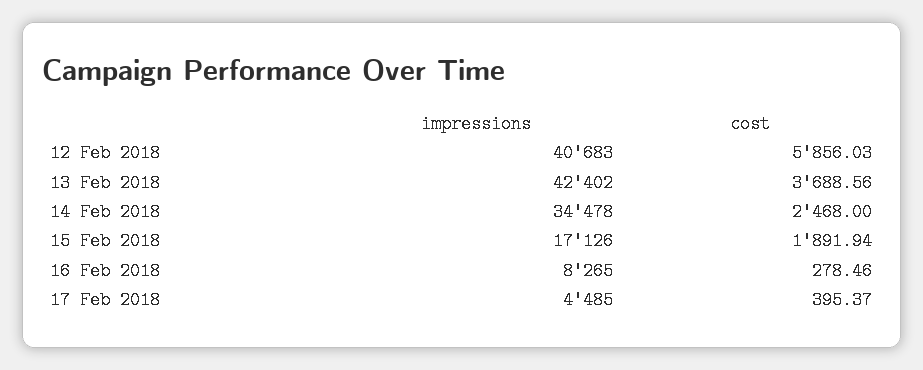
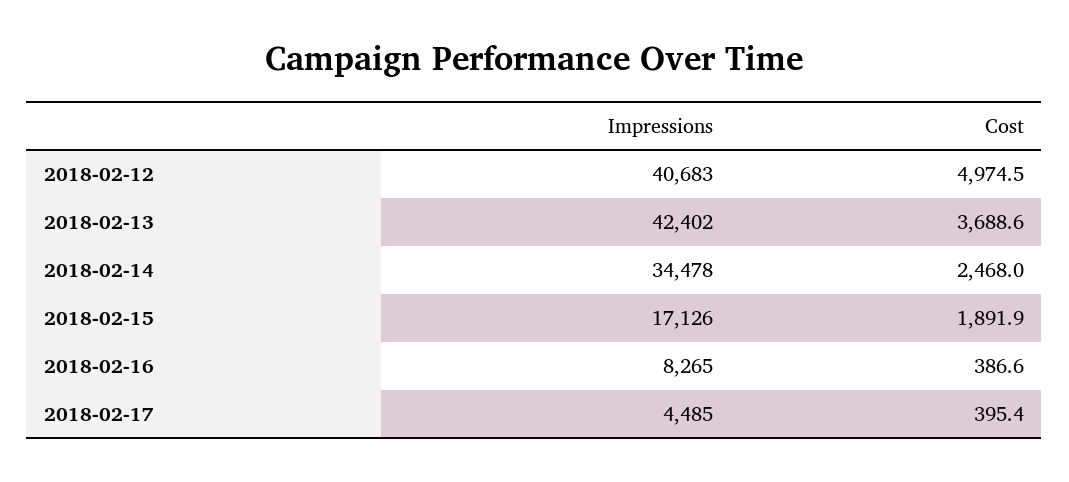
  {
    "impressions": {
      "12 Feb 2018": 40683,
      "13 Feb 2018": 42402,
      "14 Feb 2018": 34478,
      "15 Feb 2018": 17126,
      "16 Feb 2018": 8265,
      "17 Feb 2018": 4485
    },
    "cost": {
-     "12 Feb 2018": 5856.03,
+     "12 Feb 2018": 4974.5,
      "13 Feb 2018": 3688.56,
      "14 Feb 2018": 2468,
      "15 Feb 2018": 1891.94,
-     "16 Feb 2018": 278.46,
+     "16 Feb 2018": 386.6,
      "17 Feb 2018": 395.37
    }
  }

